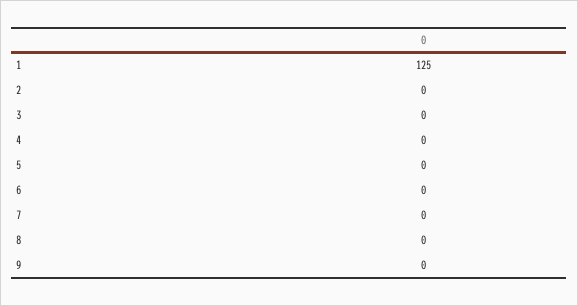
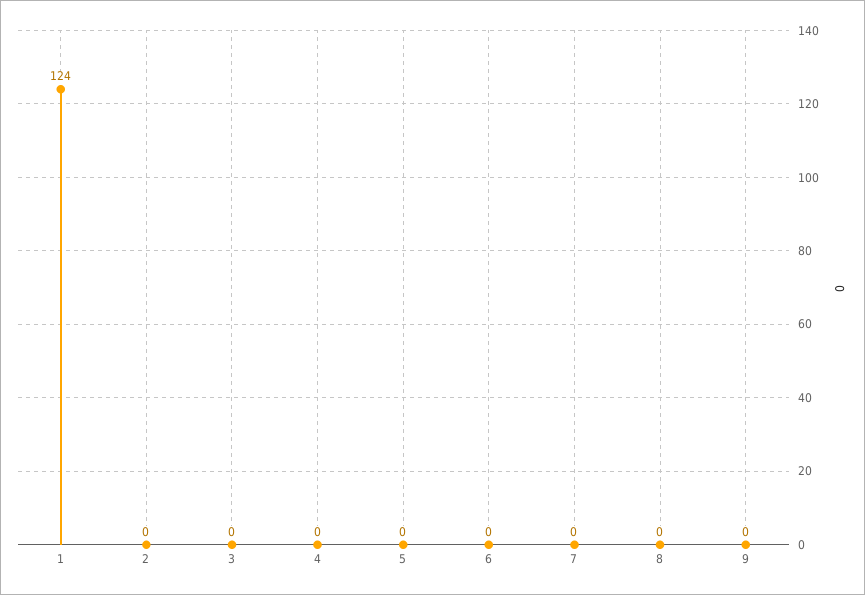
  {
-   "1": 125,
+   "1": 124,
    "2": 0,
    "3": 0,
    "4": 0,
    "5": 0,
    "6": 0,
    "7": 0,
    "8": 0,
    "9": 0
  }

